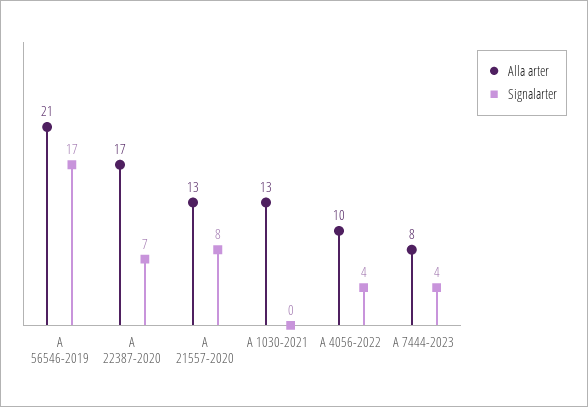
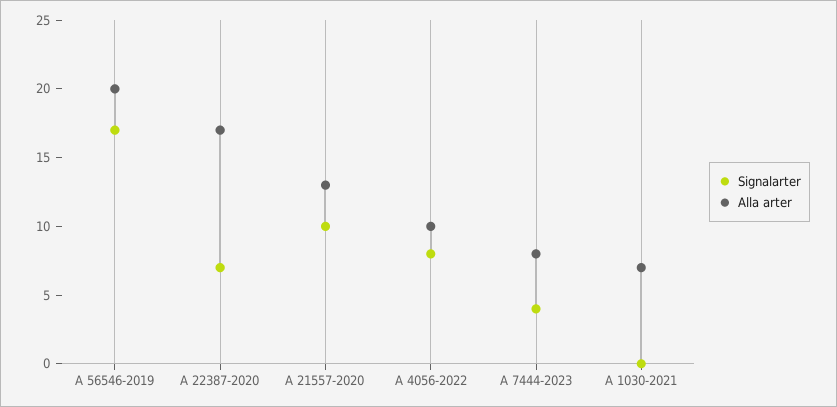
  {
    "Alla arter": {
-     "A 56546-2019": 21,
+     "A 56546-2019": 20,
      "A 22387-2020": 17,
      "A 21557-2020": 13,
-     "A 1030-2021": 13,
+     "A 1030-2021": 7,
      "A 4056-2022": 10,
      "A 7444-2023": 8
    },
    "Signalarter": {
      "A 56546-2019": 17,
      "A 22387-2020": 7,
-     "A 21557-2020": 8,
+     "A 21557-2020": 10,
      "A 1030-2021": 0,
-     "A 4056-2022": 4,
+     "A 4056-2022": 8,
      "A 7444-2023": 4
    }
  }

